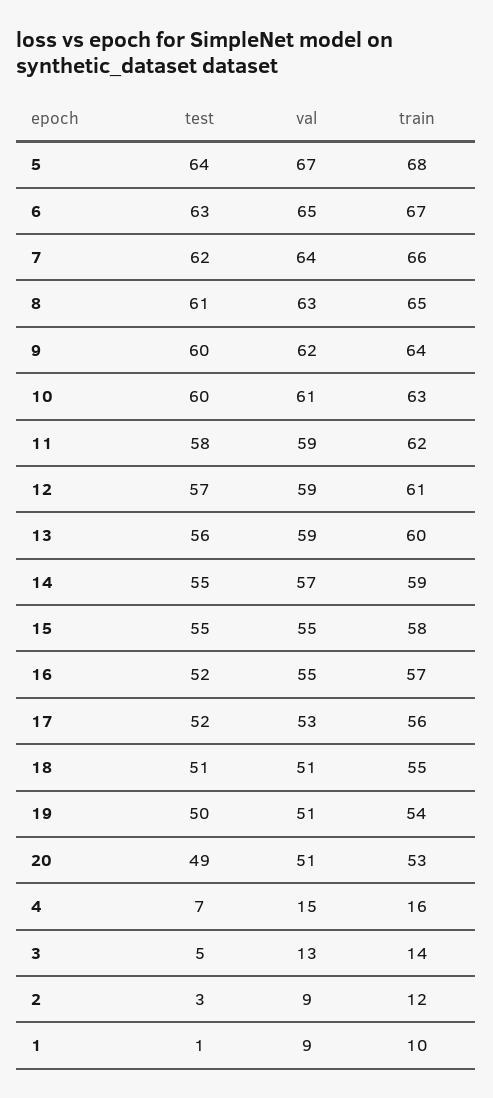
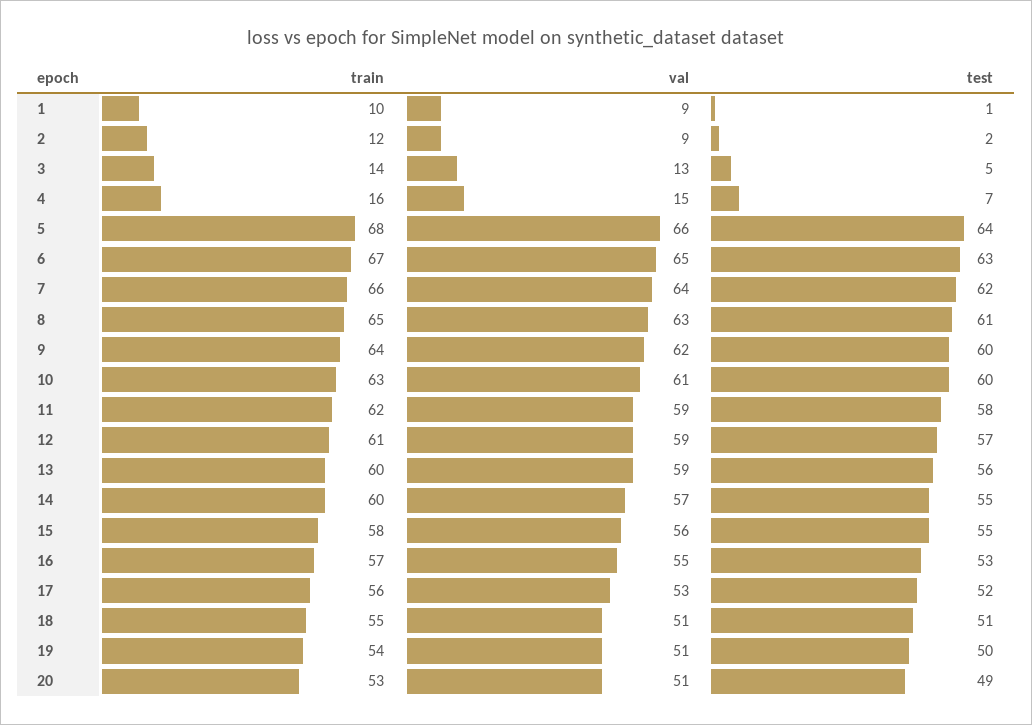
  {
    "test": {
      "5": 64,
      "6": 63,
      "7": 62,
      "8": 61,
      "9": 60,
      "10": 60,
      "11": 58,
      "12": 57,
      "13": 56,
      "14": 55,
      "15": 55,
-     "16": 52,
+     "16": 53,
      "17": 52,
      "18": 51,
      "19": 50,
      "20": 49,
      "4": 7,
      "3": 5,
-     "2": 3,
+     "2": 2,
      "1": 1
    },
    "val": {
-     "5": 67,
+     "5": 66,
      "6": 65,
      "7": 64,
      "8": 63,
      "9": 62,
      "10": 61,
      "11": 59,
      "12": 59,
      "13": 59,
      "14": 57,
-     "15": 55,
+     "15": 56,
      "16": 55,
      "17": 53,
      "18": 51,
      "19": 51,
      "20": 51,
      "4": 15,
      "3": 13,
      "2": 9,
      "1": 9
    },
    "train": {
      "5": 68,
      "6": 67,
      "7": 66,
      "8": 65,
      "9": 64,
      "10": 63,
      "11": 62,
      "12": 61,
      "13": 60,
-     "14": 59,
+     "14": 60,
      "15": 58,
      "16": 57,
      "17": 56,
      "18": 55,
      "19": 54,
      "20": 53,
      "4": 16,
      "3": 14,
      "2": 12,
      "1": 10
    }
  }

